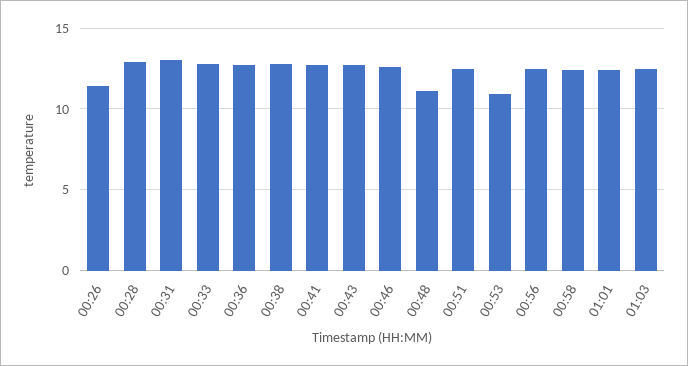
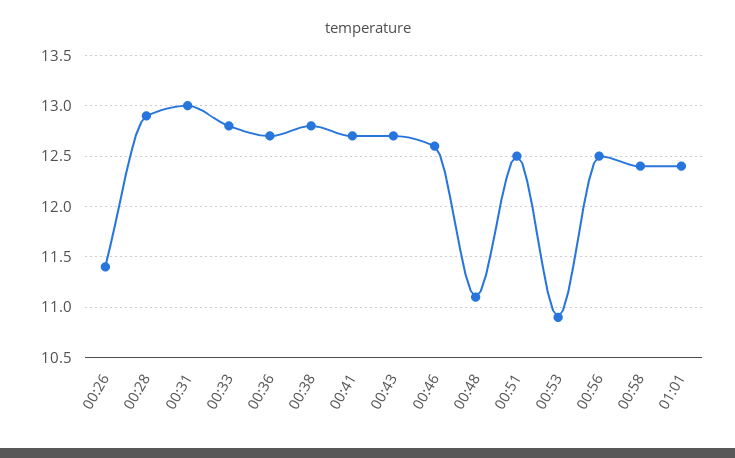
  {
    "00:26": 11.4,
    "00:28": 12.9,
    "00:31": 13,
    "00:33": 12.8,
    "00:36": 12.7,
    "00:38": 12.8,
    "00:41": 12.7,
    "00:43": 12.7,
    "00:46": 12.6,
    "00:48": 11.1,
    "00:51": 12.5,
    "00:53": 10.9,
    "00:56": 12.5,
    "00:58": 12.4,
-   "01:01": 12.4,
+   "01:01": 12.4
-   "01:03": 12.5
  }

